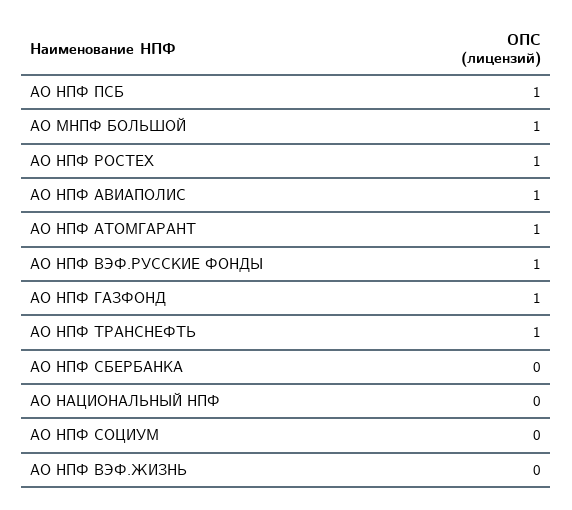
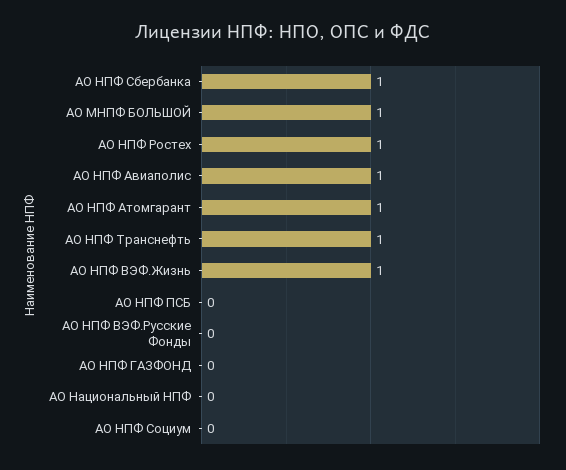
  {
-   "АО НПФ ПСБ": 1,
+   "АО НПФ ПСБ": 0,
    "АО МНПФ БОЛЬШОЙ": 1,
    "АО НПФ РОСТЕХ": 1,
    "АО НПФ АВИАПОЛИС": 1,
    "АО НПФ АТОМГАРАНТ": 1,
-   "АО НПФ ВЭФ.РУССКИЕ ФОНДЫ": 1,
+   "АО НПФ ВЭФ.РУССКИЕ ФОНДЫ": 0,
-   "АО НПФ ГАЗФОНД": 1,
+   "АО НПФ ГАЗФОНД": 0,
    "АО НПФ ТРАНСНЕФТЬ": 1,
-   "АО НПФ СБЕРБАНКА": 0,
+   "АО НПФ СБЕРБАНКА": 1,
    "АО НАЦИОНАЛЬНЫЙ НПФ": 0,
    "АО НПФ СОЦИУМ": 0,
-   "АО НПФ ВЭФ.ЖИЗНЬ": 0
+   "АО НПФ ВЭФ.ЖИЗНЬ": 1
  }

